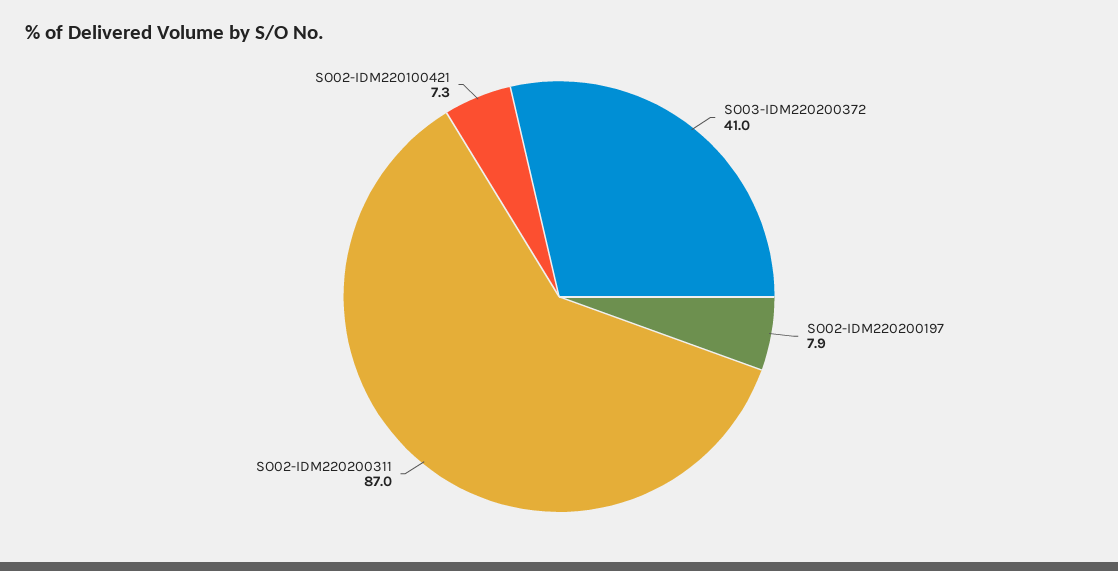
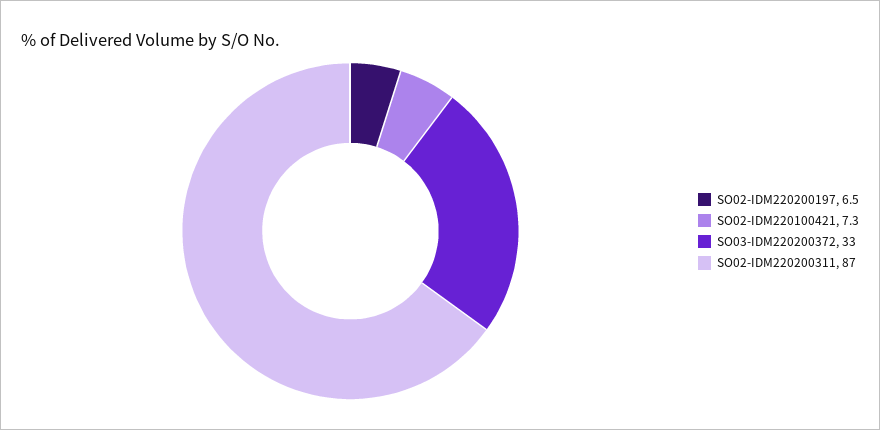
  {
-   "SO03-IDM220200372": 41,
+   "SO03-IDM220200372": 33,
-   "SO02-IDM220200197": 7.9,
+   "SO02-IDM220200197": 6.5,
    "SO02-IDM220200311": 87,
    "SO02-IDM220100421": 7.3
  }

